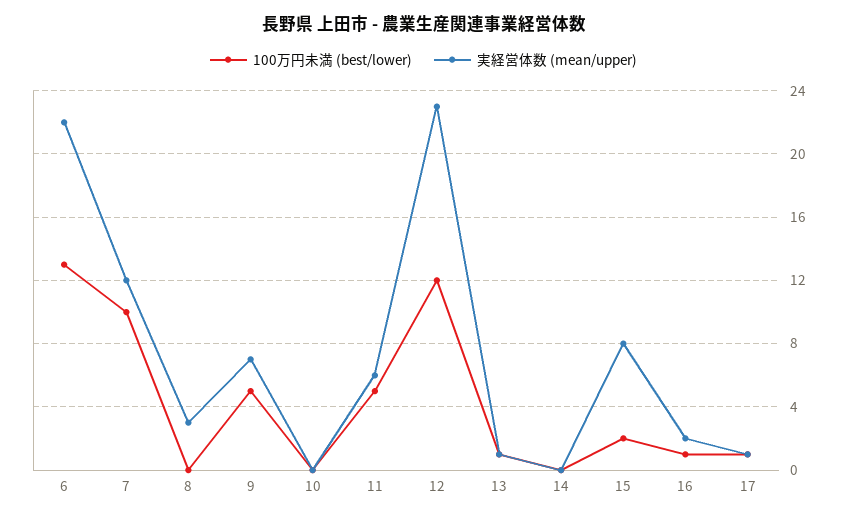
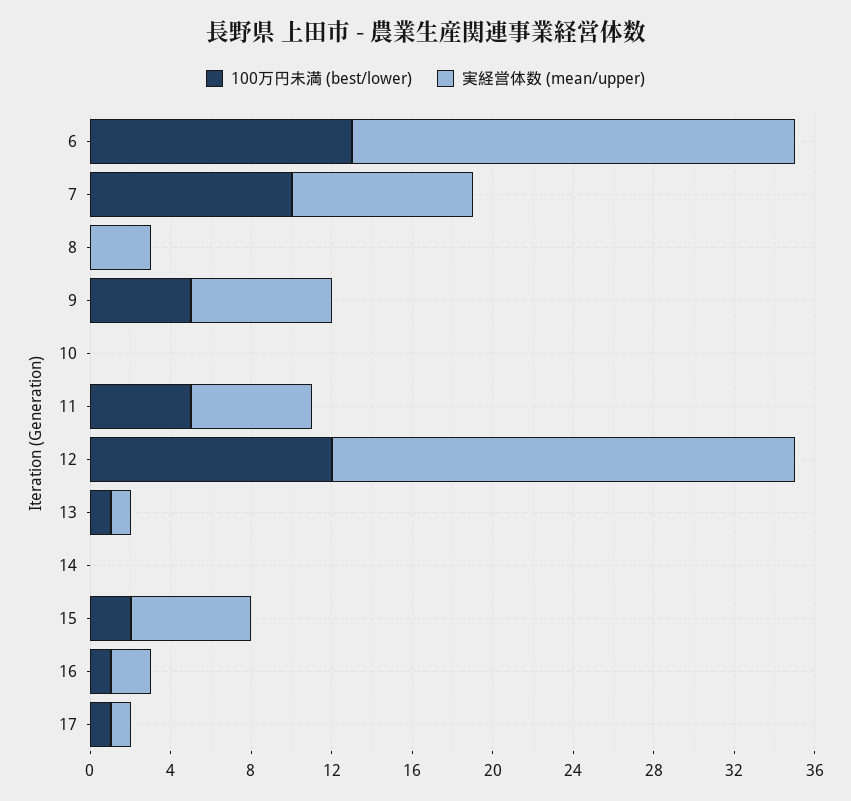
  {
    "100万円未満 (best/lower)": {
      "6": 13,
      "7": 10,
      "8": 0,
      "9": 5,
      "10": 0,
      "11": 5,
      "12": 12,
      "13": 1,
      "14": 0,
      "15": 2,
      "16": 1,
      "17": 1
    },
    "実経営体数 (mean/upper)": {
      "6": 22,
-     "7": 12,
+     "7": 9,
      "8": 3,
      "9": 7,
      "10": 0,
      "11": 6,
      "12": 23,
      "13": 1,
      "14": 0,
-     "15": 8,
+     "15": 6,
      "16": 2,
      "17": 1
    }
  }

